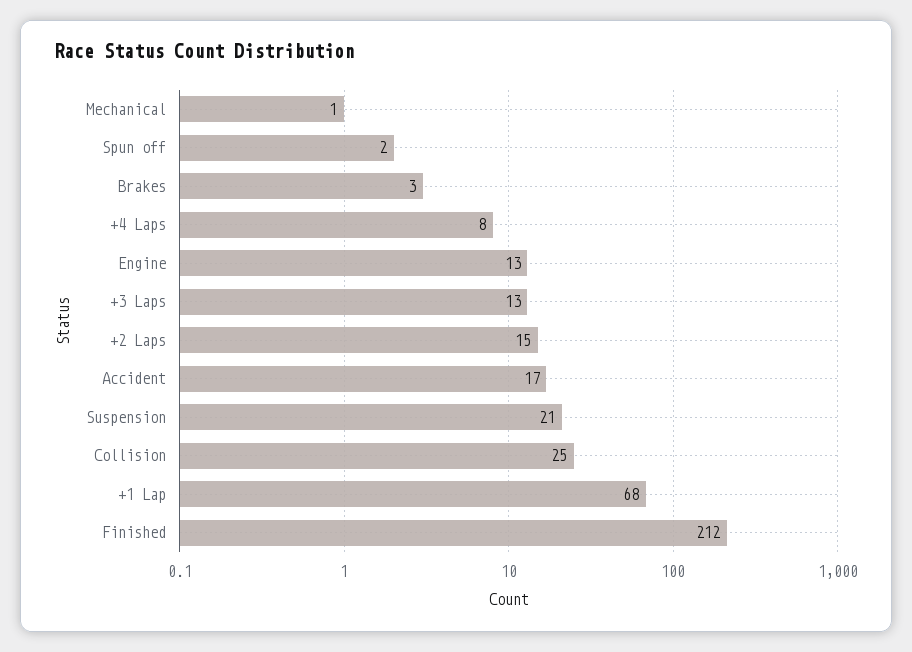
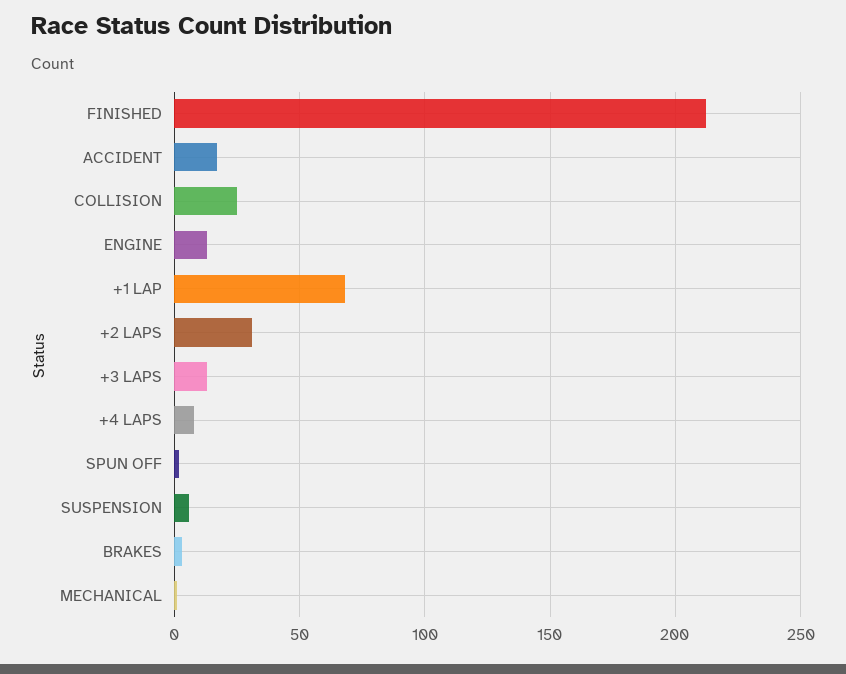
  {
    "Mechanical": 1,
    "Spun off": 2,
    "Brakes": 3,
    "+4 Laps": 8,
    "Engine": 13,
    "+3 Laps": 13,
-   "+2 Laps": 15,
+   "+2 Laps": 30,
    "Accident": 17,
-   "Suspension": 21,
+   "Suspension": 5,
    "Collision": 25,
    "+1 Lap": 68,
    "Finished": 212
  }

